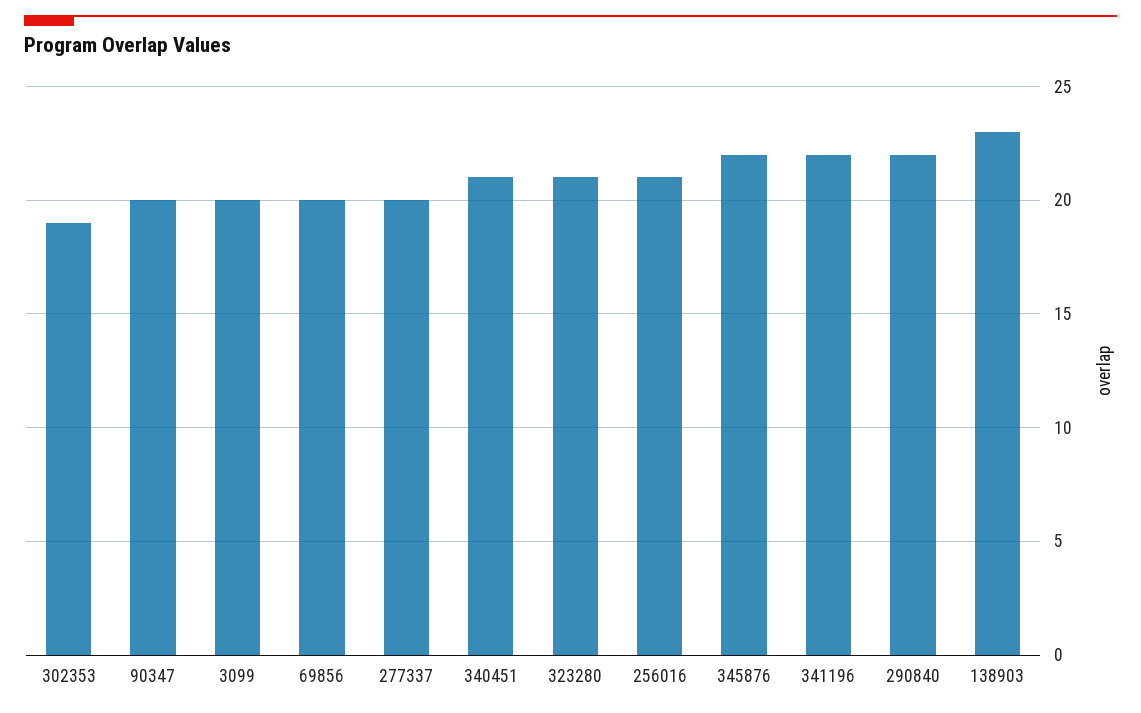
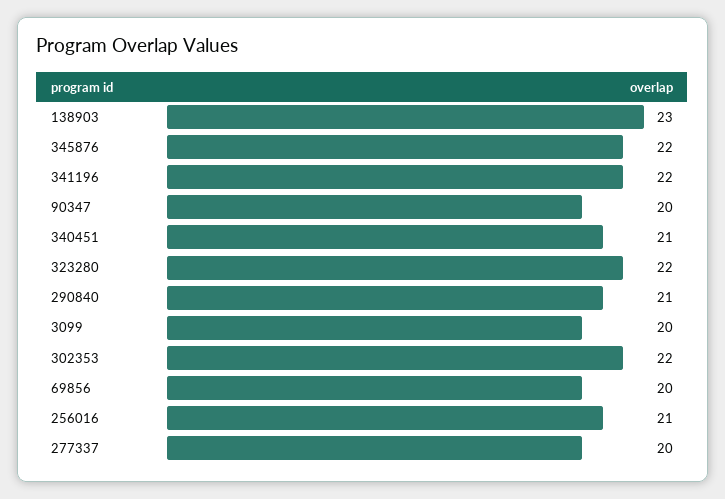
  {
-   "302353": 19,
+   "302353": 22,
    "90347": 20,
    "3099": 20,
    "69856": 20,
    "277337": 20,
    "340451": 21,
-   "323280": 21,
+   "323280": 22,
    "256016": 21,
    "345876": 22,
    "341196": 22,
-   "290840": 22,
+   "290840": 21,
    "138903": 23
  }

